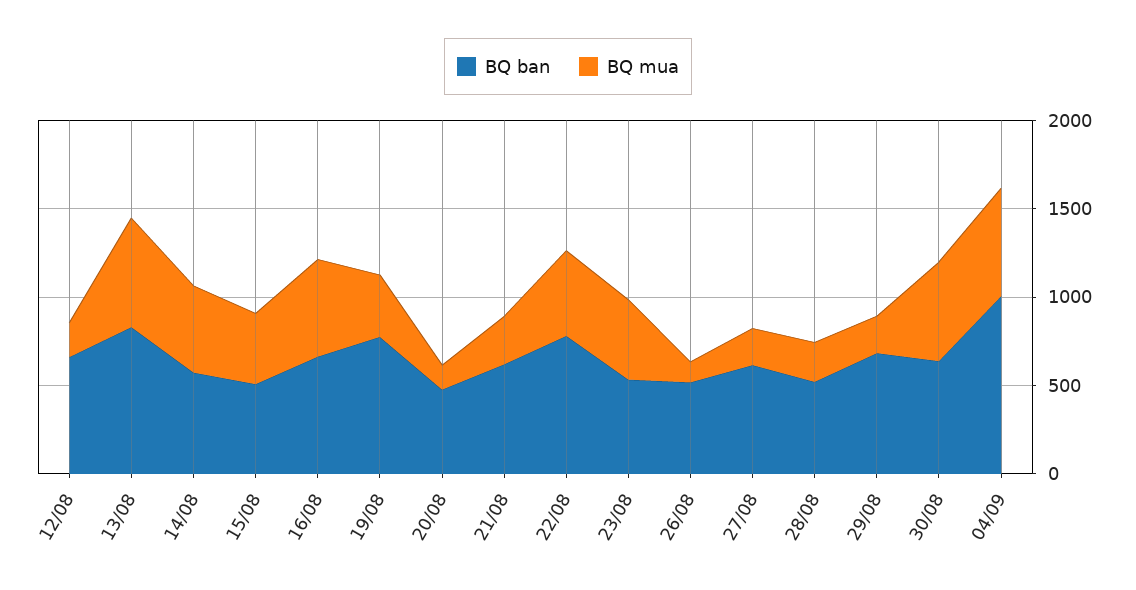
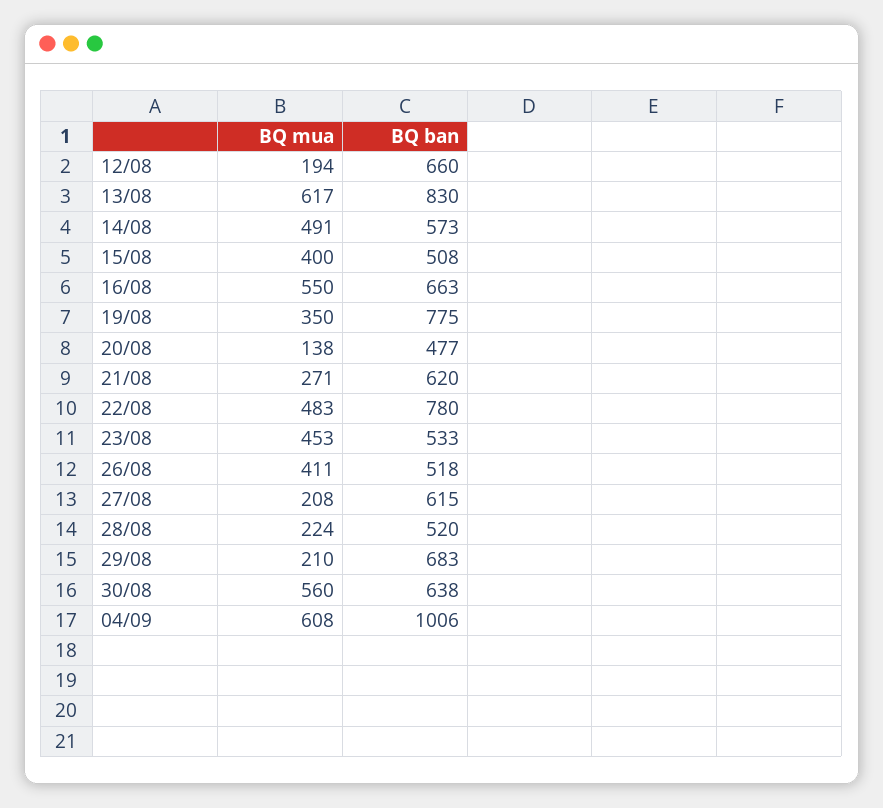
  {
    "BQ ban": {
      "12/08": 660,
      "13/08": 830,
      "14/08": 573,
      "15/08": 508,
      "16/08": 663,
      "19/08": 775,
      "20/08": 477,
      "21/08": 620,
      "22/08": 780,
      "23/08": 533,
      "26/08": 518,
      "27/08": 615,
      "28/08": 520,
      "29/08": 683,
      "30/08": 638,
      "04/09": 1006
    },
    "BQ mua": {
      "12/08": 194,
      "13/08": 617,
      "14/08": 491,
      "15/08": 400,
      "16/08": 550,
      "19/08": 350,
      "20/08": 138,
      "21/08": 271,
      "22/08": 483,
      "23/08": 453,
-     "26/08": 100,
+     "26/08": 411,
      "27/08": 208,
      "28/08": 224,
      "29/08": 210,
      "30/08": 560,
      "04/09": 608
    }
  }

